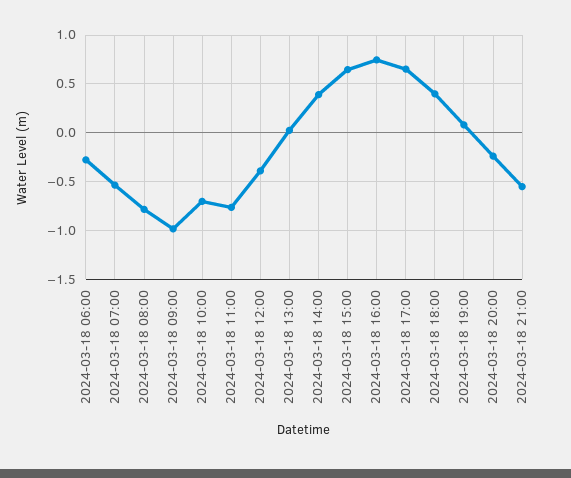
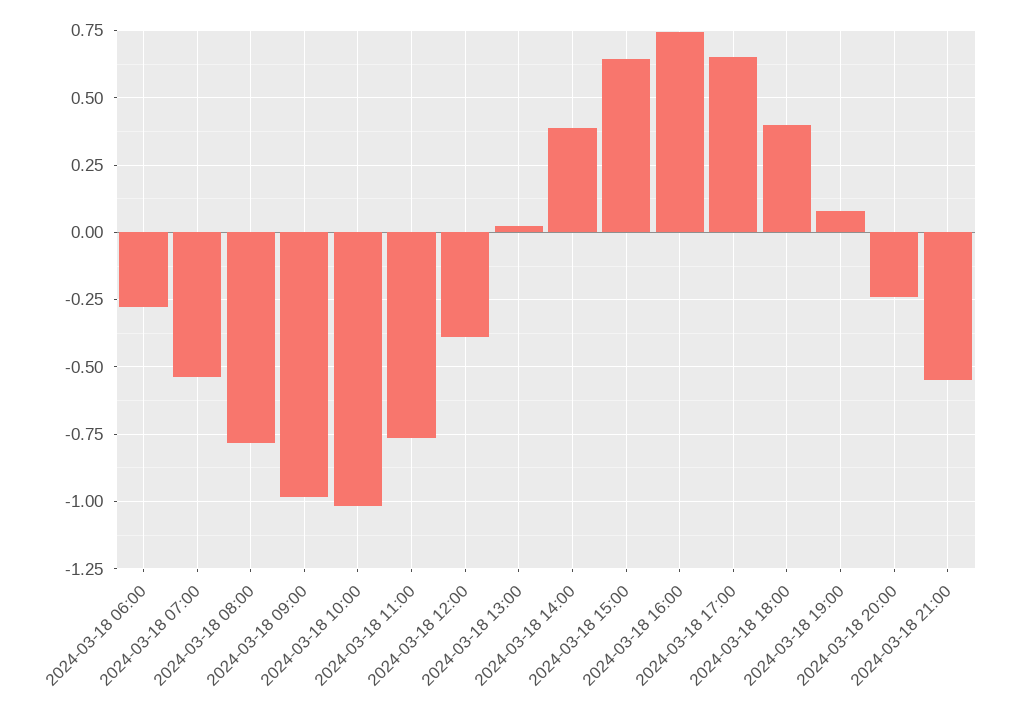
  {
    "2024-03-18 06:00": -0.275,
    "2024-03-18 07:00": -0.525,
    "2024-03-18 08:00": -0.775,
    "2024-03-18 09:00": -0.975,
-   "2024-03-18 10:00": -0.7,
+   "2024-03-18 10:00": -1.025,
    "2024-03-18 11:00": -0.775,
    "2024-03-18 12:00": -0.4,
    "2024-03-18 13:00": 0.025,
    "2024-03-18 14:00": 0.4,
    "2024-03-18 15:00": 0.65,
    "2024-03-18 16:00": 0.75,
    "2024-03-18 17:00": 0.65,
    "2024-03-18 18:00": 0.4,
    "2024-03-18 19:00": 0.075,
    "2024-03-18 20:00": -0.25,
    "2024-03-18 21:00": -0.55
  }

